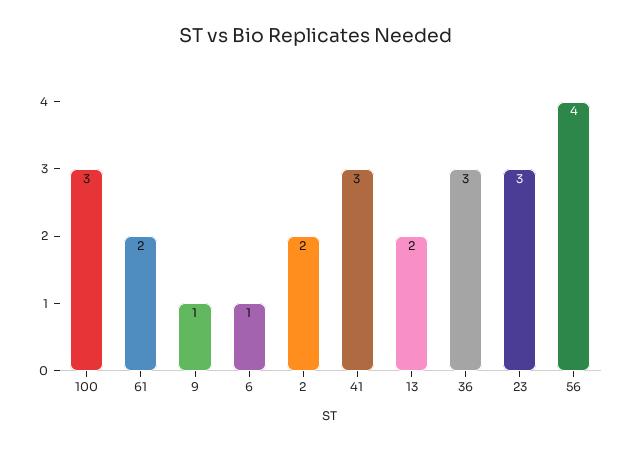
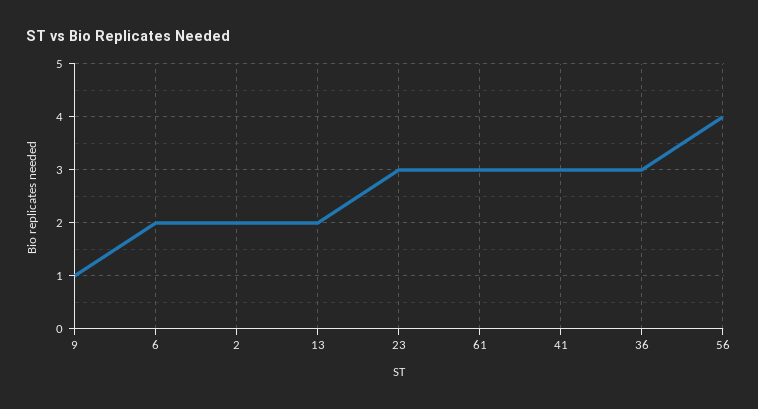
  {
-   "100": 3,
-   "61": 2,
+   "61": 3,
    "9": 1,
-   "6": 1,
+   "6": 2,
    "2": 2,
    "41": 3,
    "13": 2,
    "36": 3,
    "23": 3,
    "56": 4
  }

